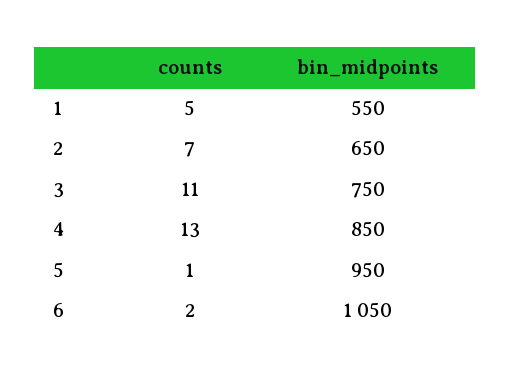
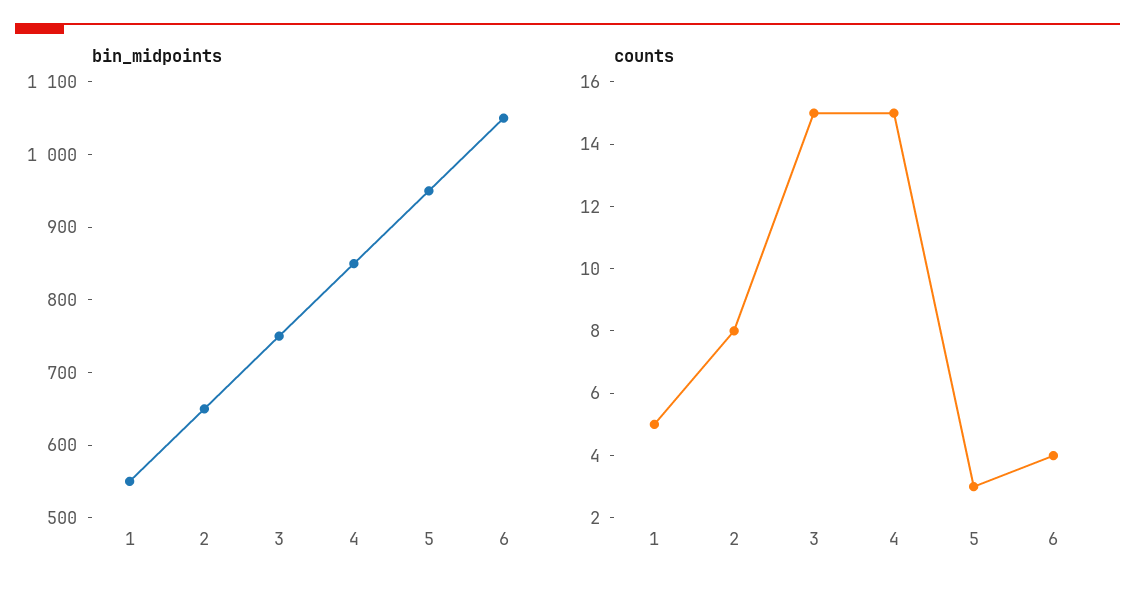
  {
    "counts": {
      "1": 5,
-     "2": 7,
+     "2": 8,
-     "3": 11,
+     "3": 15,
-     "4": 13,
+     "4": 15,
-     "5": 1,
+     "5": 3,
-     "6": 2
+     "6": 4
    },
    "bin_midpoints": {
      "1": 550,
      "2": 650,
      "3": 750,
      "4": 850,
      "5": 950,
      "6": 1050
    }
  }

